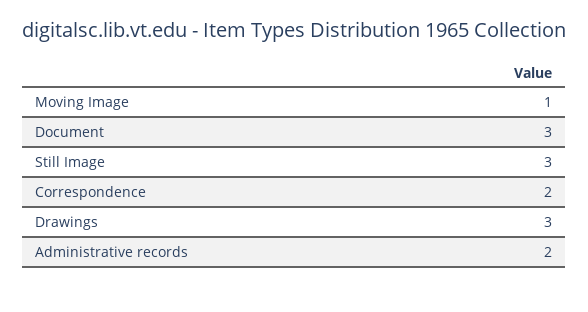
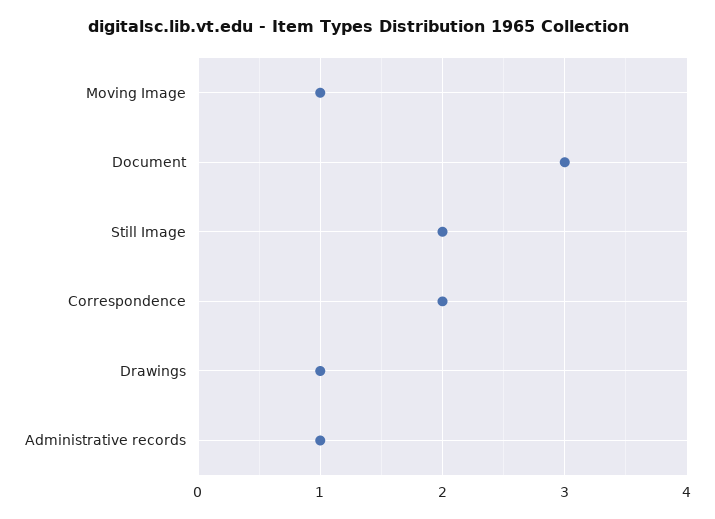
  {
    "Moving Image": 1,
    "Document": 3,
-   "Still Image": 3,
+   "Still Image": 2,
    "Correspondence": 2,
-   "Drawings": 3,
+   "Drawings": 1,
-   "Administrative records": 2
+   "Administrative records": 1
  }

